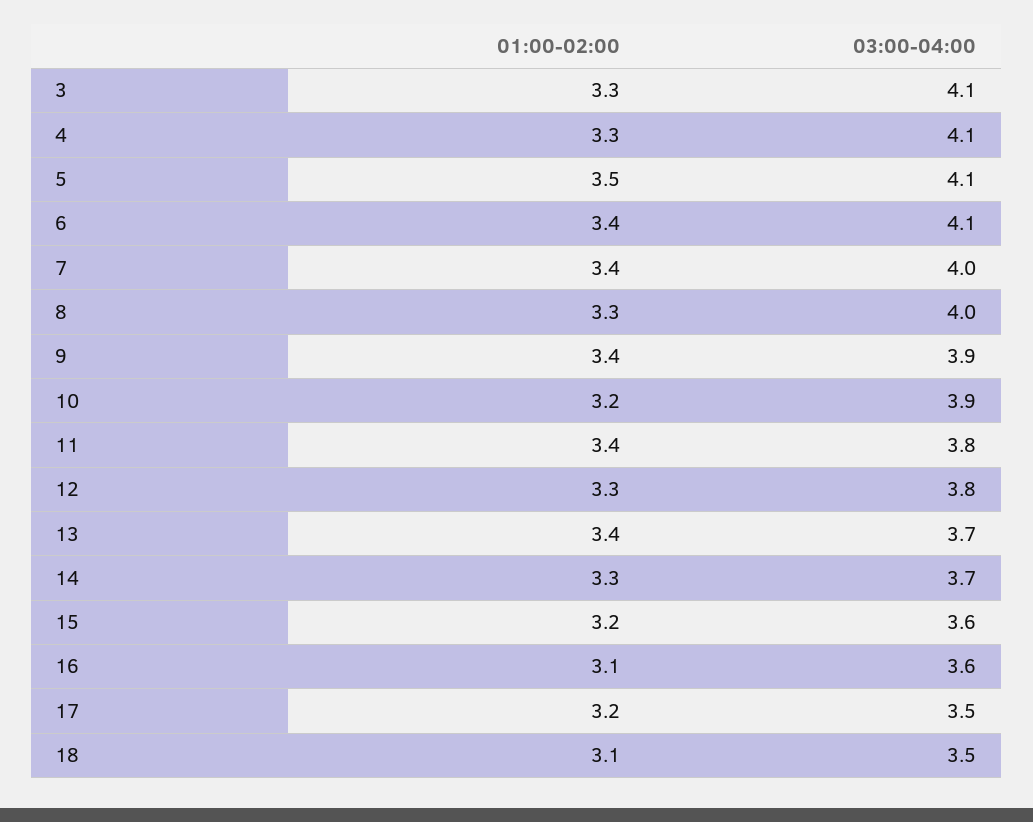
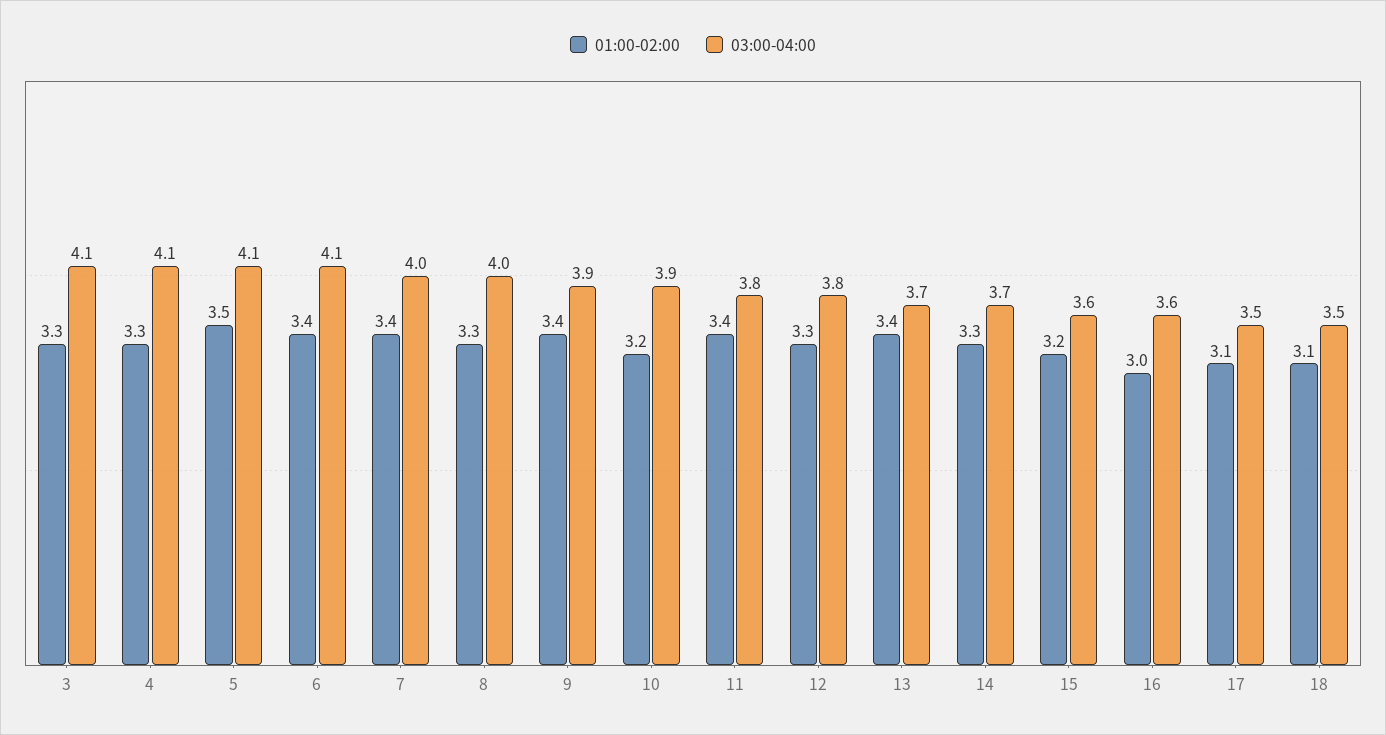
  {
    "01:00-02:00": {
      "3": 3.3,
      "4": 3.3,
      "5": 3.5,
      "6": 3.4,
      "7": 3.4,
      "8": 3.3,
      "9": 3.4,
      "10": 3.2,
      "11": 3.4,
      "12": 3.3,
      "13": 3.4,
      "14": 3.3,
      "15": 3.2,
-     "16": 3.1,
+     "16": 3,
-     "17": 3.2,
+     "17": 3.1,
      "18": 3.1
    },
    "03:00-04:00": {
      "3": 4.1,
      "4": 4.1,
      "5": 4.1,
      "6": 4.1,
      "7": 4,
      "8": 4,
      "9": 3.9,
      "10": 3.9,
      "11": 3.8,
      "12": 3.8,
      "13": 3.7,
      "14": 3.7,
      "15": 3.6,
      "16": 3.6,
      "17": 3.5,
      "18": 3.5
    }
  }

